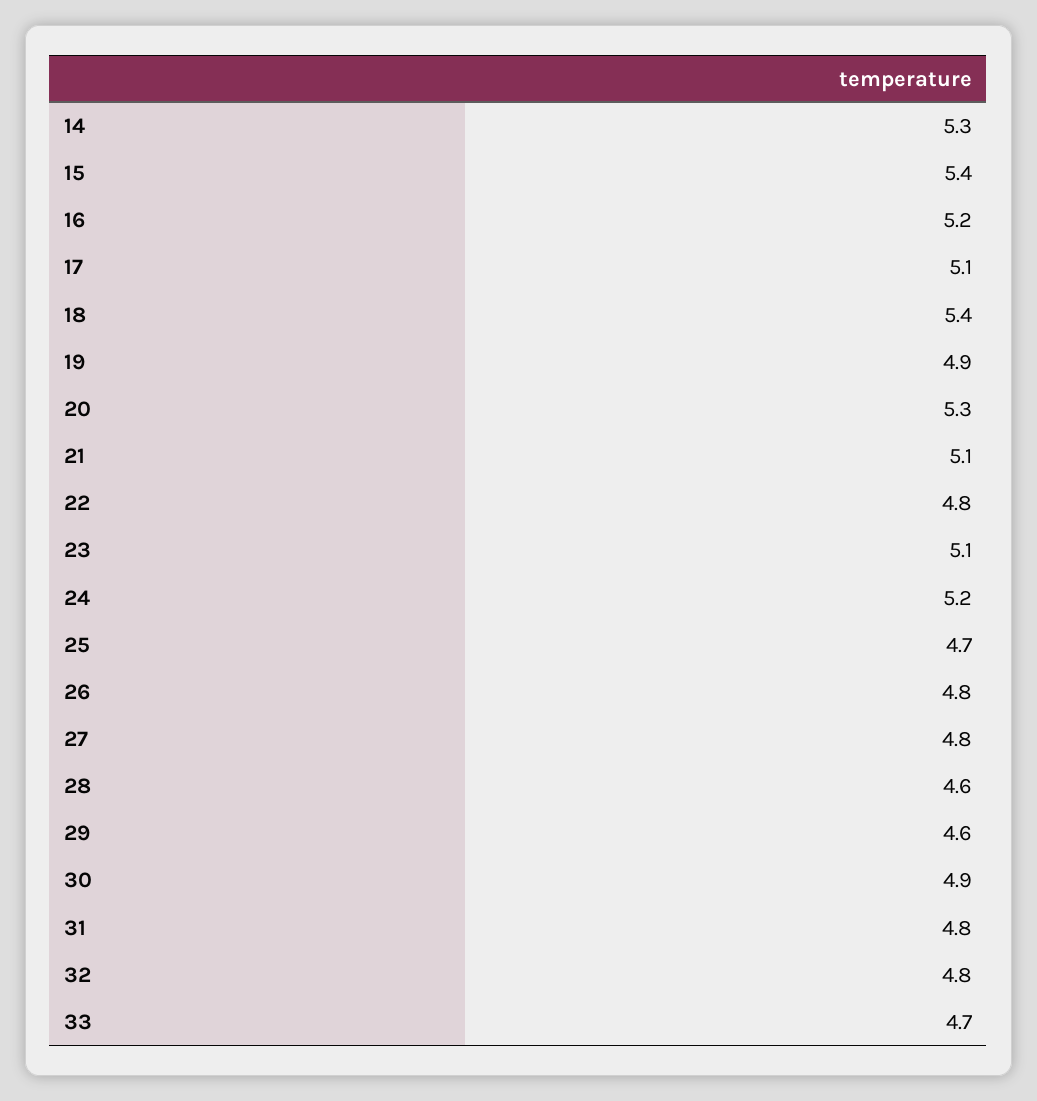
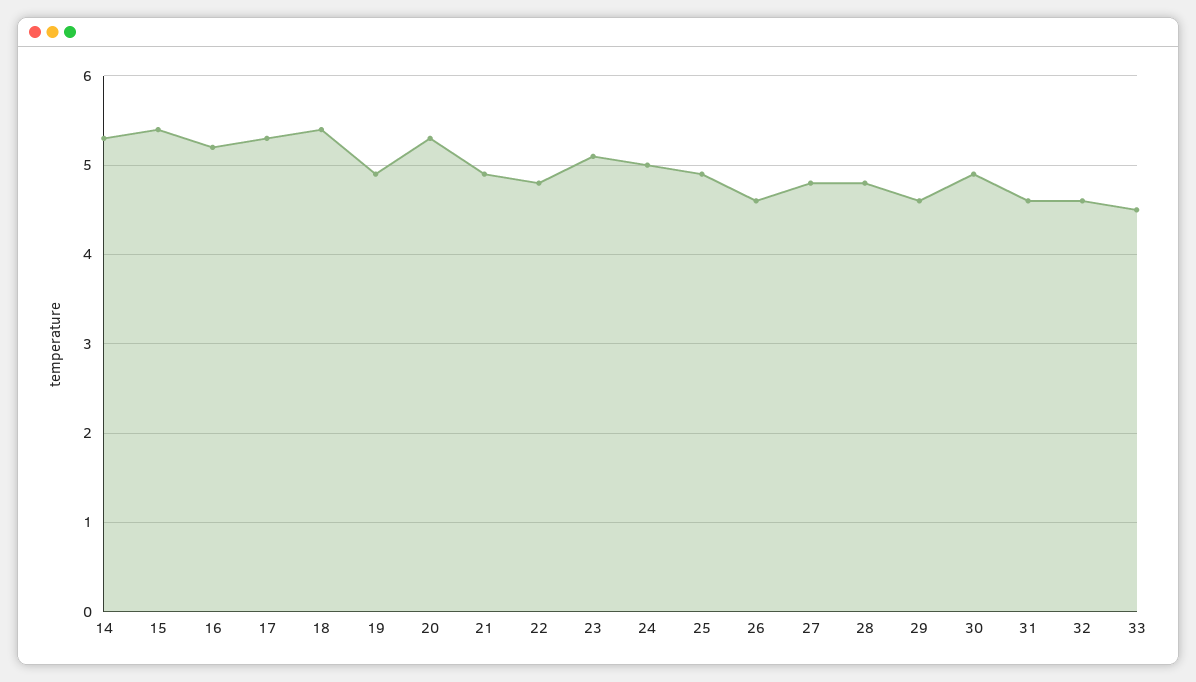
  {
    "14": 5.3,
    "15": 5.4,
    "16": 5.2,
-   "17": 5.1,
+   "17": 5.3,
    "18": 5.4,
    "19": 4.9,
    "20": 5.3,
-   "21": 5.1,
+   "21": 4.9,
    "22": 4.8,
    "23": 5.1,
-   "24": 5.2,
+   "24": 5,
-   "25": 4.7,
+   "25": 4.9,
-   "26": 4.8,
+   "26": 4.6,
    "27": 4.8,
-   "28": 4.6,
+   "28": 4.8,
    "29": 4.6,
    "30": 4.9,
-   "31": 4.8,
+   "31": 4.6,
-   "32": 4.8,
+   "32": 4.6,
-   "33": 4.7
+   "33": 4.5
  }

